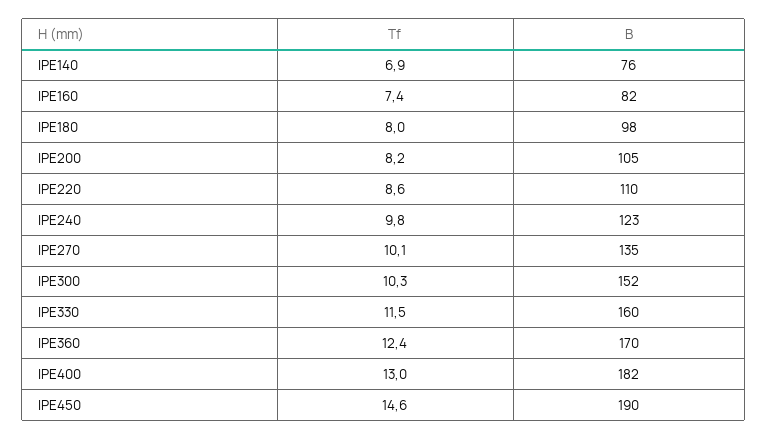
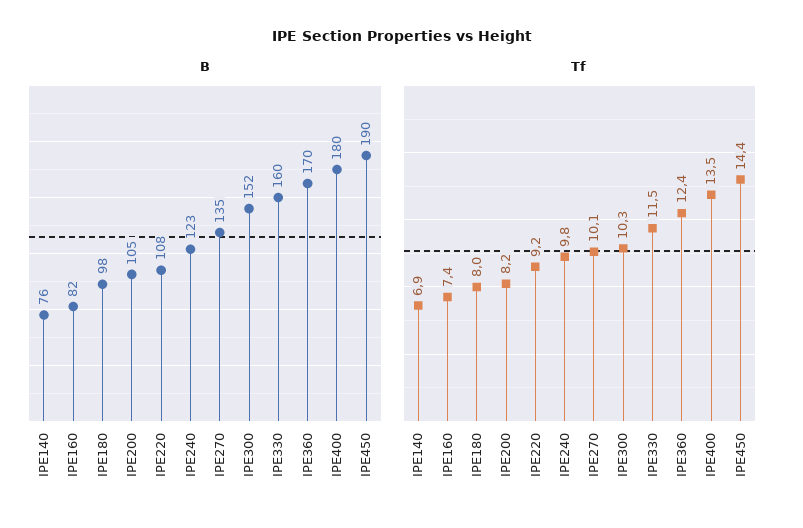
  {
    "Tf": {
      "IPE140": 6.9,
      "IPE160": 7.4,
      "IPE180": 8,
      "IPE200": 8.2,
-     "IPE220": 8.6,
+     "IPE220": 9.2,
      "IPE240": 9.8,
      "IPE270": 10.1,
      "IPE300": 10.3,
      "IPE330": 11.5,
      "IPE360": 12.4,
-     "IPE400": 13,
+     "IPE400": 13.5,
-     "IPE450": 14.6
+     "IPE450": 14.4
    },
    "B": {
      "IPE140": 76,
      "IPE160": 82,
      "IPE180": 98,
      "IPE200": 105,
-     "IPE220": 110,
+     "IPE220": 108,
      "IPE240": 123,
      "IPE270": 135,
      "IPE300": 152,
      "IPE330": 160,
      "IPE360": 170,
-     "IPE400": 182,
+     "IPE400": 180,
      "IPE450": 190
    }
  }

